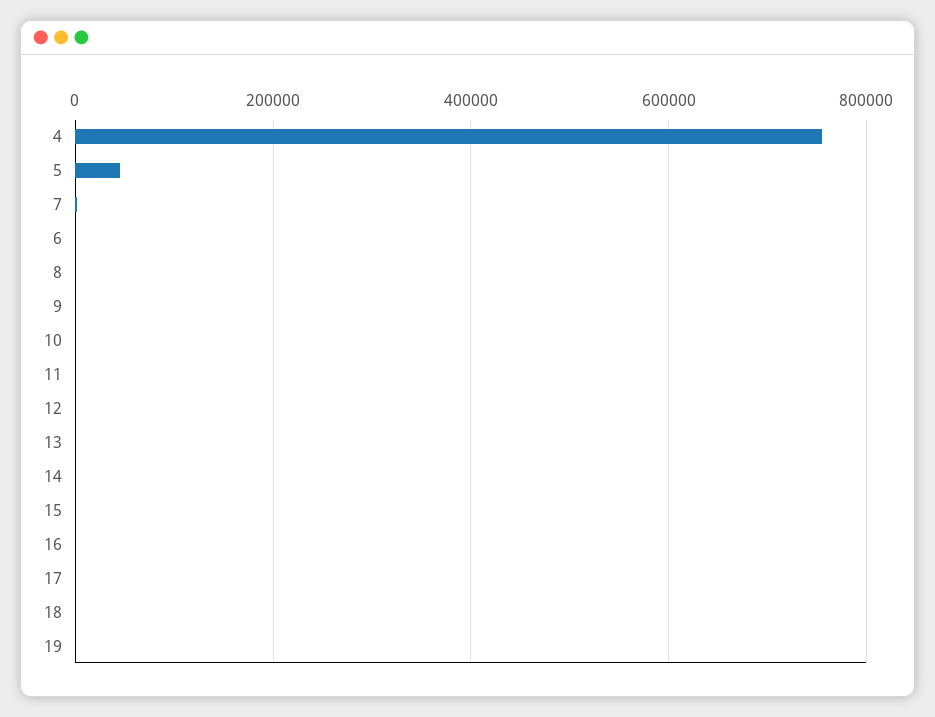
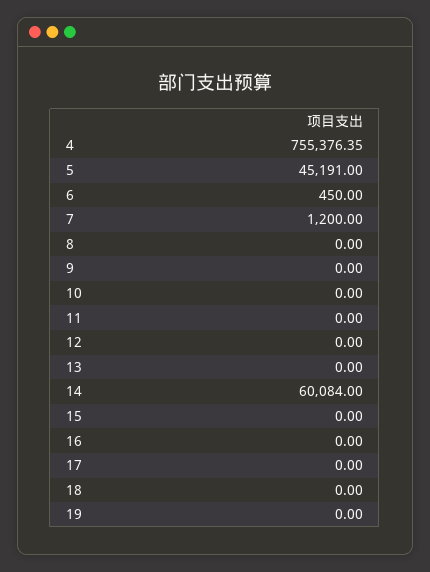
  {
    "4": 755376.35,
    "5": 45191,
    "7": 1200,
    "6": 450,
    "8": 0,
    "9": 0,
    "10": 0,
    "11": 0,
    "12": 0,
    "13": 0,
-   "14": 0,
+   "14": 60084,
    "15": 0,
    "16": 0,
    "17": 0,
    "18": 0,
    "19": 0
  }

